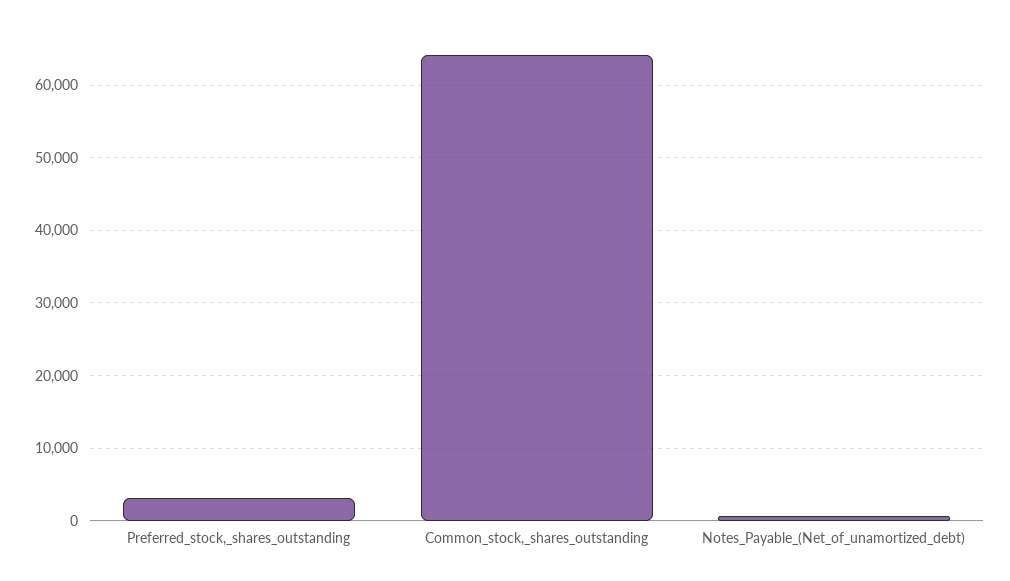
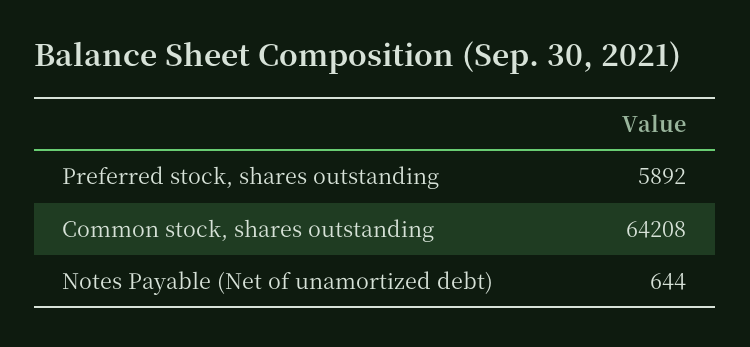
  {
-   "Preferred_stock,_shares_outstanding": 3000,
+   "Preferred_stock,_shares_outstanding": 5892,
    "Common_stock,_shares_outstanding": 64208,
    "Notes_Payable_(Net_of_unamortized_debt)": 644
  }

